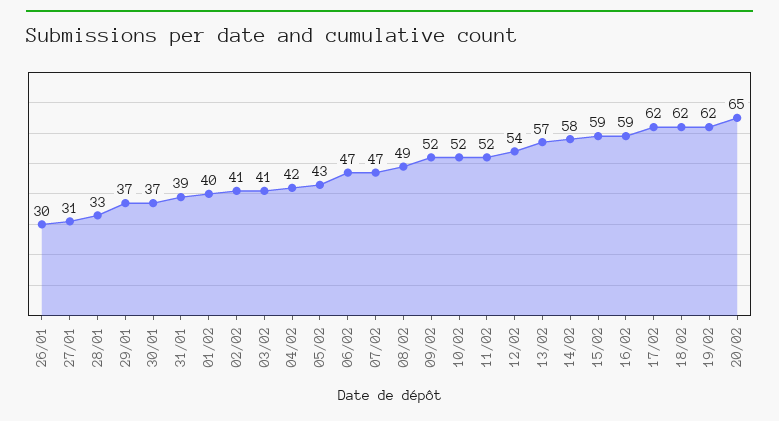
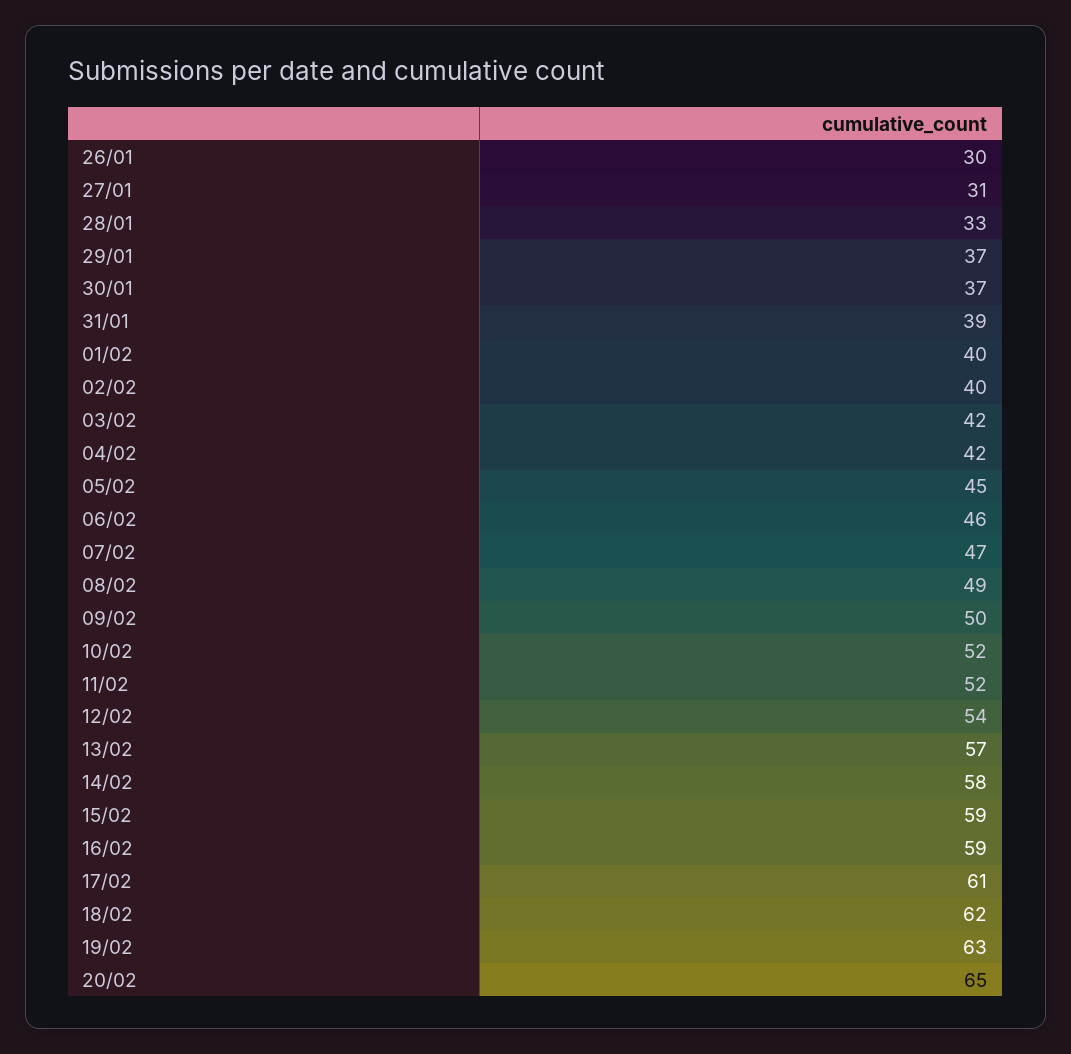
  {
    "26/01": 30,
    "27/01": 31,
    "28/01": 33,
    "29/01": 37,
    "30/01": 37,
    "31/01": 39,
    "01/02": 40,
-   "02/02": 41,
+   "02/02": 40,
-   "03/02": 41,
+   "03/02": 42,
    "04/02": 42,
-   "05/02": 43,
+   "05/02": 45,
-   "06/02": 47,
+   "06/02": 46,
    "07/02": 47,
    "08/02": 49,
-   "09/02": 52,
+   "09/02": 50,
    "10/02": 52,
    "11/02": 52,
    "12/02": 54,
    "13/02": 57,
    "14/02": 58,
    "15/02": 59,
    "16/02": 59,
-   "17/02": 62,
+   "17/02": 61,
    "18/02": 62,
-   "19/02": 62,
+   "19/02": 63,
    "20/02": 65
  }

